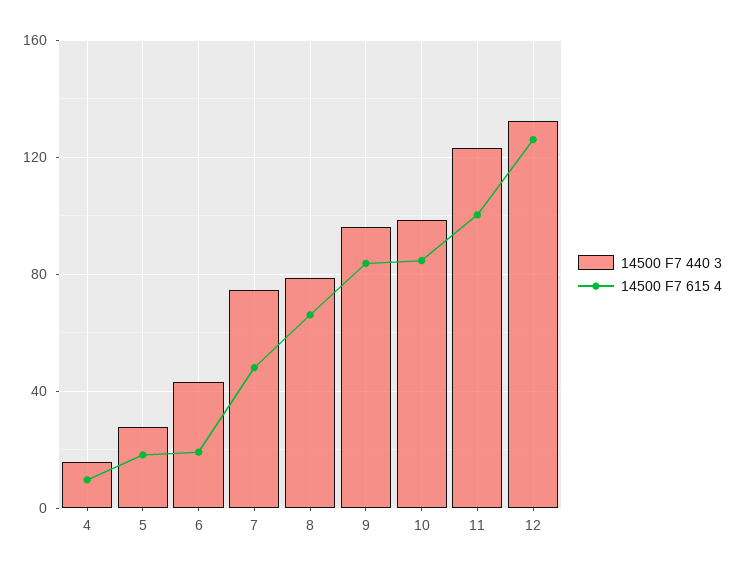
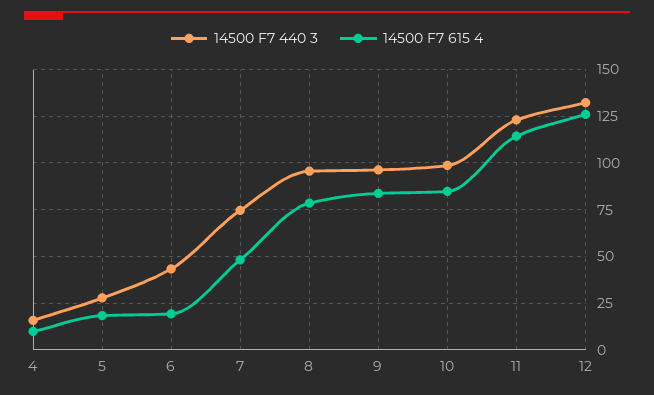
  {
    "14500 F7 440 3": {
      "4": 15,
      "5": 30,
      "6": 45,
      "7": 75,
-     "8": 80,
+     "8": 95,
      "9": 95,
      "10": 100,
      "11": 125,
      "12": 130
    },
    "14500 F7 615 4": {
      "4": 10,
      "5": 20,
      "6": 20,
      "7": 50,
-     "8": 65,
+     "8": 80,
      "9": 85,
      "10": 85,
-     "11": 100,
+     "11": 115,
      "12": 125
    }
  }

